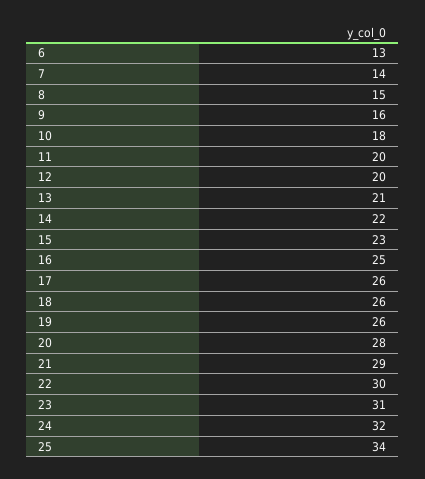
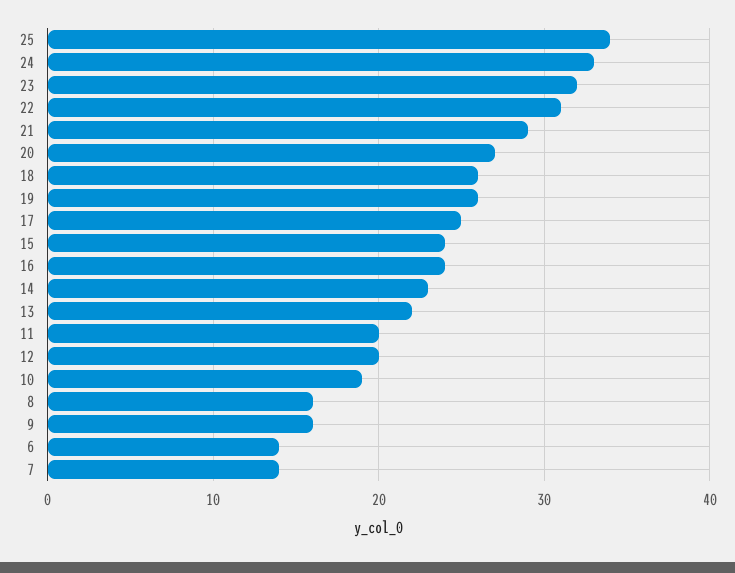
  {
-   "6": 13,
+   "6": 14,
    "7": 14,
-   "8": 15,
+   "8": 16,
    "9": 16,
-   "10": 18,
+   "10": 19,
    "11": 20,
    "12": 20,
-   "13": 21,
+   "13": 22,
-   "14": 22,
+   "14": 23,
-   "15": 23,
+   "15": 24,
-   "16": 25,
+   "16": 24,
-   "17": 26,
+   "17": 25,
    "18": 26,
    "19": 26,
-   "20": 28,
+   "20": 27,
    "21": 29,
-   "22": 30,
+   "22": 31,
-   "23": 31,
+   "23": 32,
-   "24": 32,
+   "24": 33,
    "25": 34
  }

